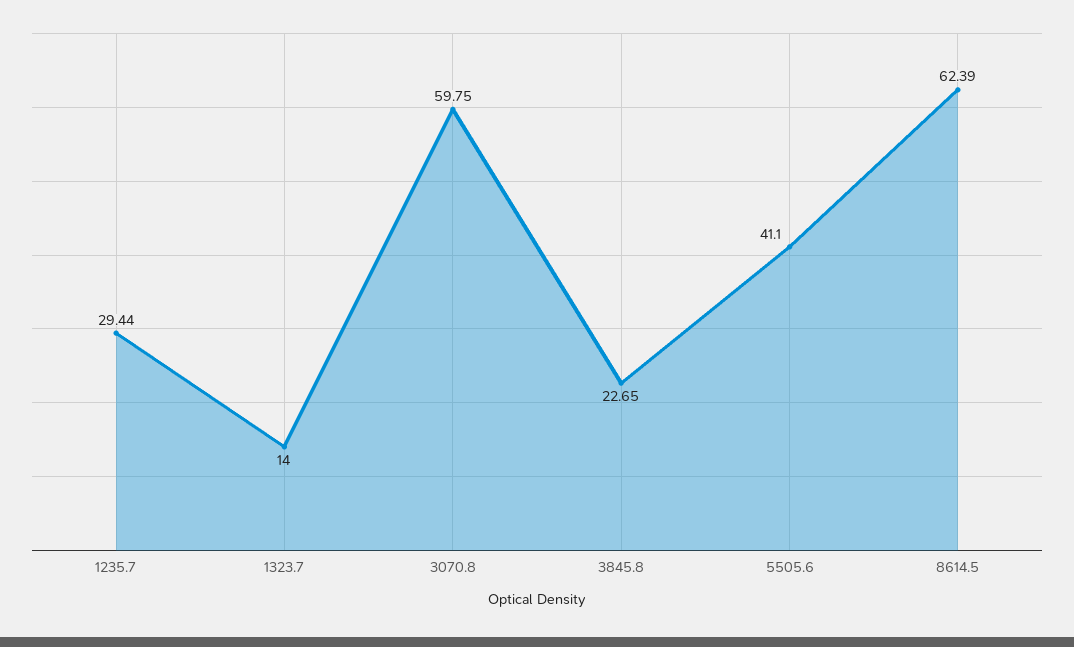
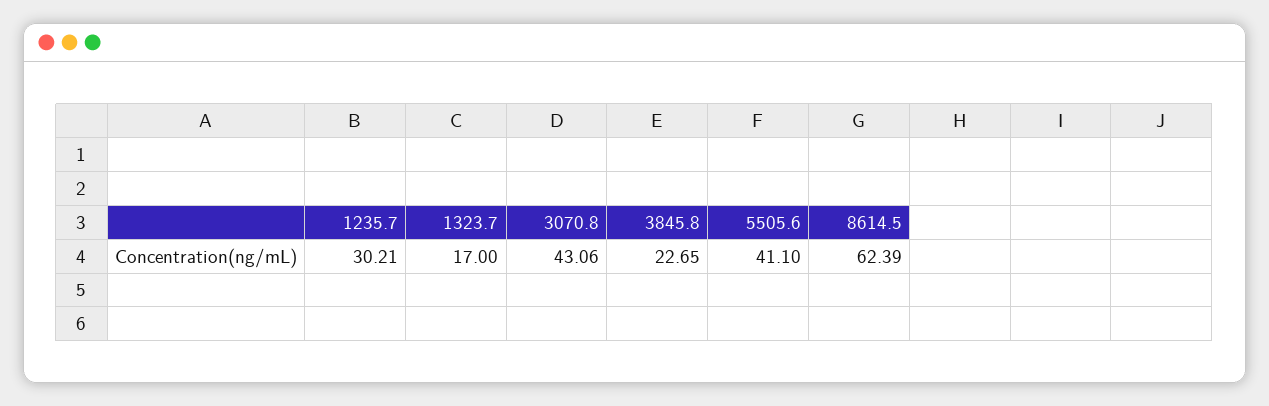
  {
-   "1235.7": 29.44,
+   "1235.7": 30.21,
-   "1323.7": 14,
+   "1323.7": 17,
-   "3070.8": 59.75,
+   "3070.8": 43.06,
    "3845.8": 22.65,
    "5505.6": 41.1,
    "8614.5": 62.39
  }

